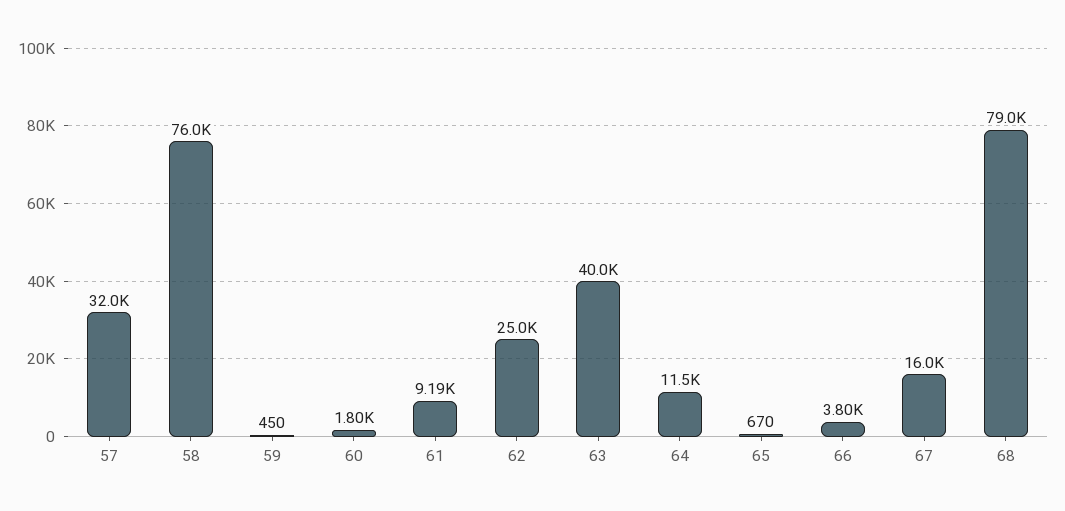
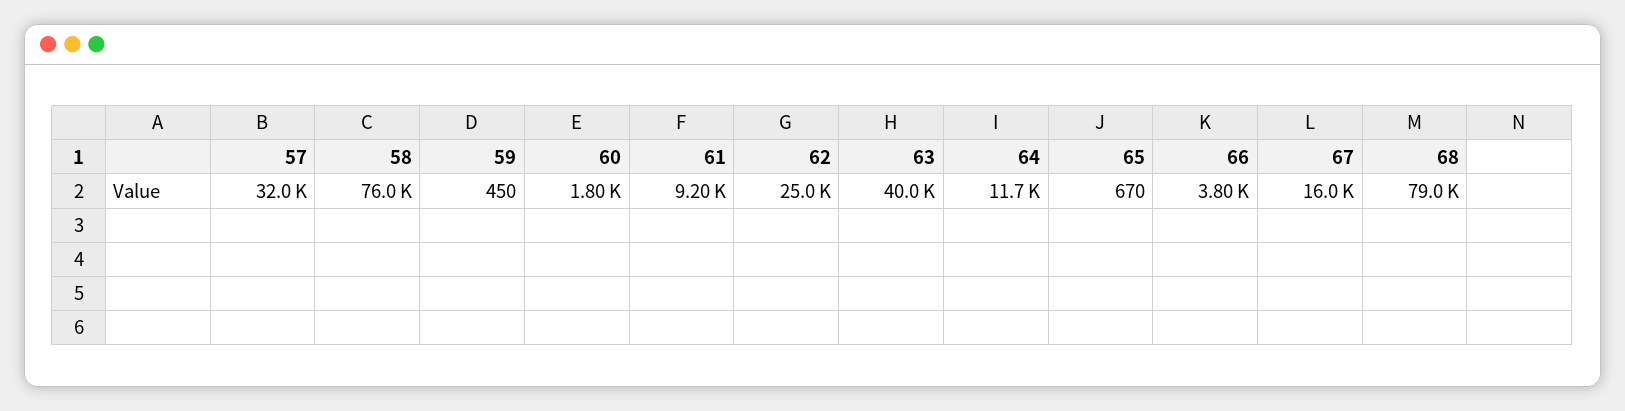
  {
    "57": 32000,
    "58": 76000,
    "59": 450,
    "60": 1800,
-   "61": 9190,
+   "61": 9200,
    "62": 25000,
    "63": 40000,
-   "64": 11500,
+   "64": 11700,
    "65": 670,
    "66": 3800,
    "67": 16000,
    "68": 79000
  }

